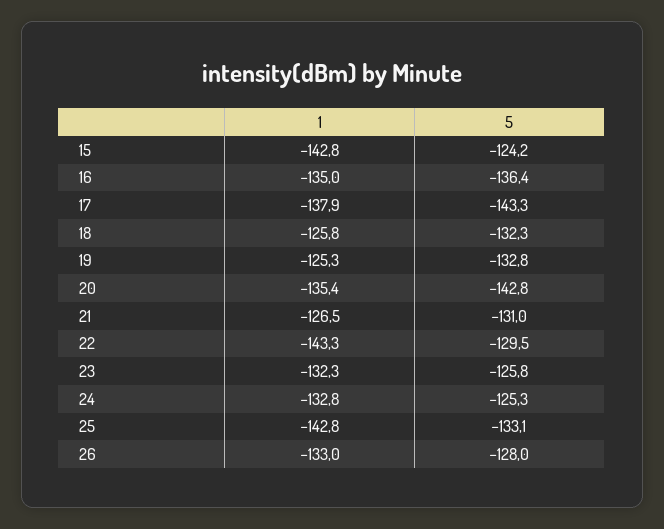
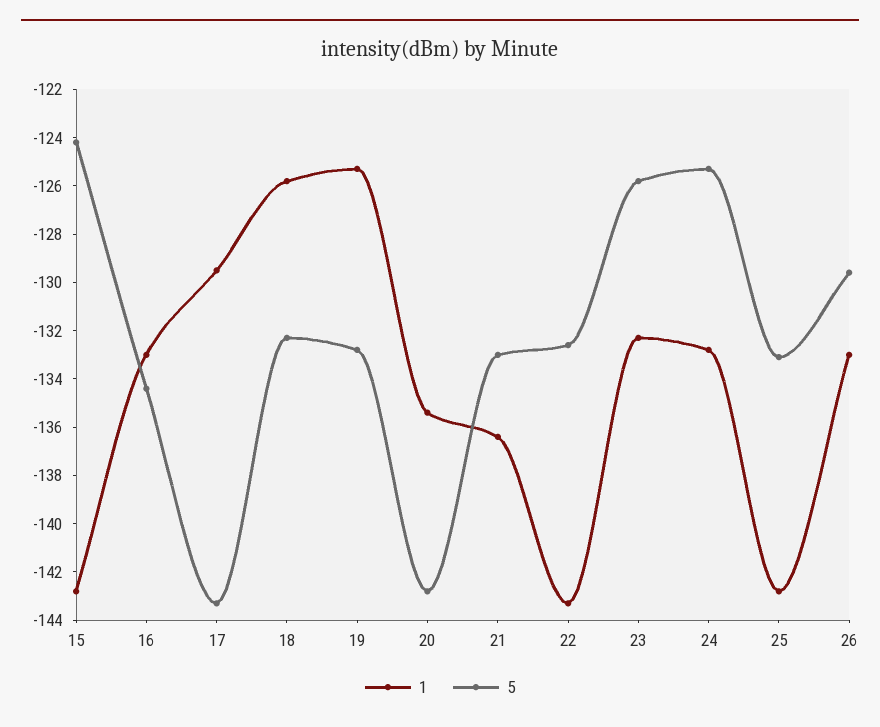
  {
    "1": {
      "15": -142.8,
-     "16": -135,
+     "16": -133,
-     "17": -137.9,
+     "17": -129.5,
      "18": -125.8,
      "19": -125.3,
      "20": -135.4,
-     "21": -126.5,
+     "21": -136.5,
      "22": -143.3,
      "23": -132.3,
      "24": -132.8,
      "25": -142.8,
      "26": -133
    },
    "5": {
      "15": -124.2,
-     "16": -136.4,
+     "16": -134.5,
      "17": -143.3,
      "18": -132.3,
      "19": -132.8,
      "20": -142.8,
-     "21": -131,
+     "21": -133,
-     "22": -129.5,
+     "22": -132.5,
      "23": -125.8,
      "24": -125.3,
      "25": -133.1,
-     "26": -128
+     "26": -129.5
    }
  }

